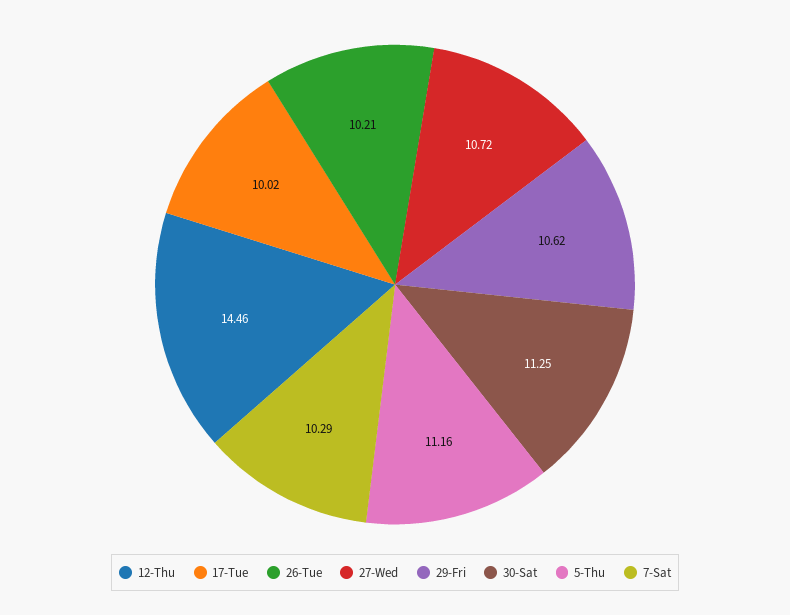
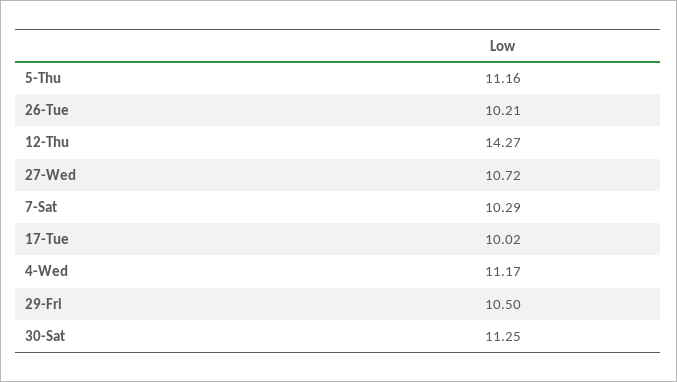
  {
-   "12-Thu": 14.46,
+   "12-Thu": 14.27,
    "17-Tue": 10.02,
    "26-Tue": 10.21,
    "27-Wed": 10.72,
-   "29-Fri": 10.62,
+   "29-Fri": 10.5,
    "30-Sat": 11.25,
    "5-Thu": 11.16,
-   "7-Sat": 10.29
+   "7-Sat": 10.29,
+   "4-Wed": 11.17
  }

